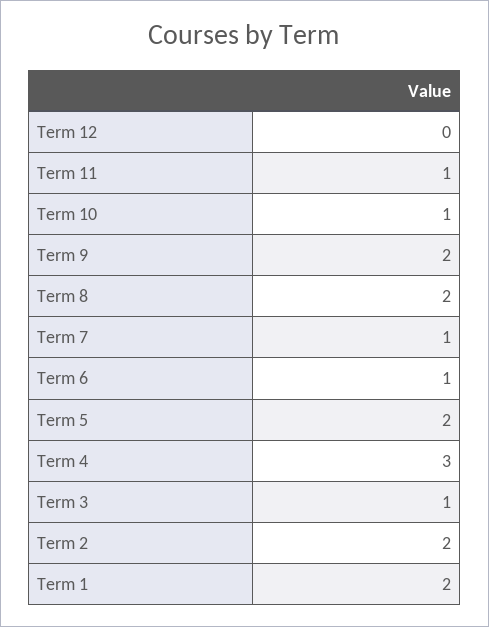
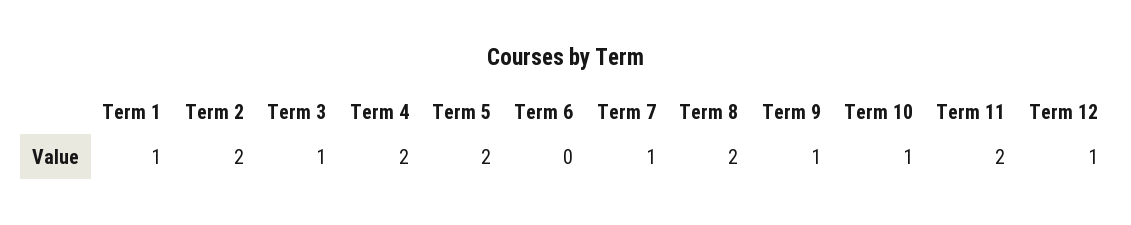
  {
-   "Term 12": 0,
+   "Term 12": 1,
-   "Term 11": 1,
+   "Term 11": 2,
    "Term 10": 1,
-   "Term 9": 2,
+   "Term 9": 1,
    "Term 8": 2,
    "Term 7": 1,
-   "Term 6": 1,
+   "Term 6": 0,
    "Term 5": 2,
-   "Term 4": 3,
+   "Term 4": 2,
    "Term 3": 1,
    "Term 2": 2,
-   "Term 1": 2
+   "Term 1": 1
  }

